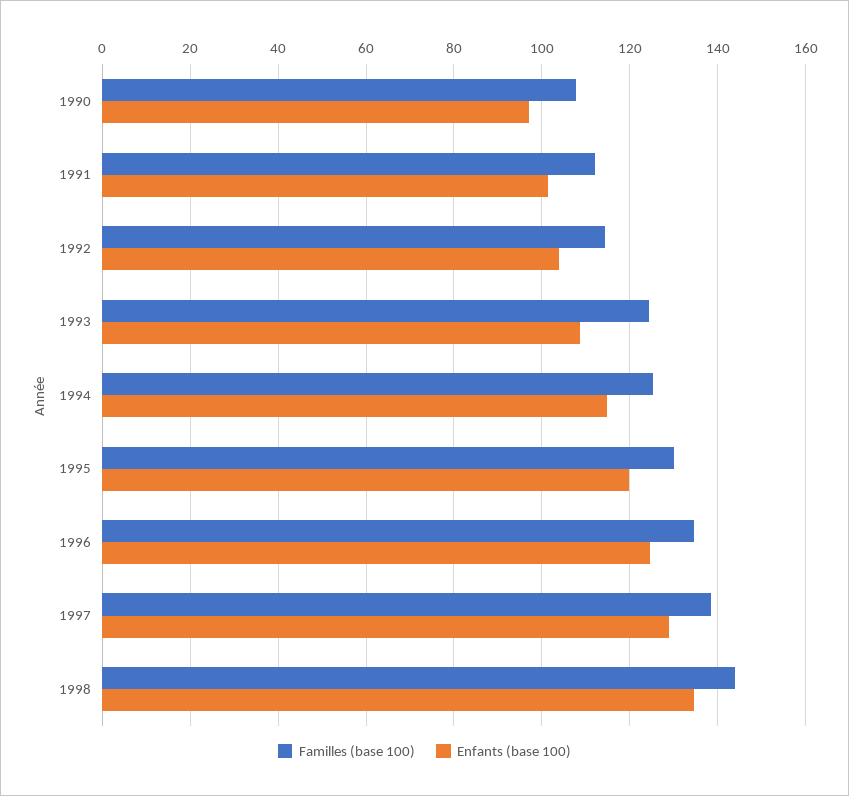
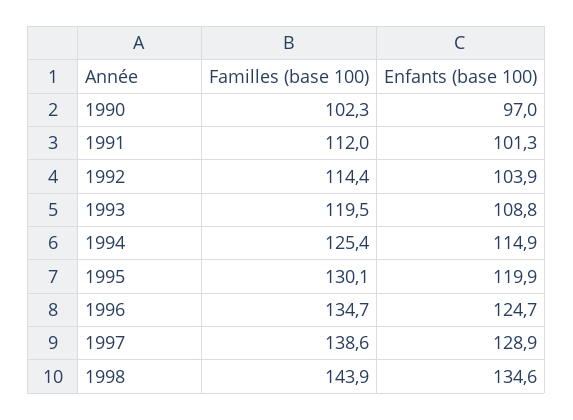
  {
    "Familles (base 100)": {
-     "1990": 108,
+     "1990": 102.3,
      "1991": 112,
      "1992": 114.4,
-     "1993": 124,
+     "1993": 119.5,
      "1994": 125.4,
      "1995": 130.1,
      "1996": 134.7,
      "1997": 138.6,
      "1998": 143.9
    },
    "Enfants (base 100)": {
      "1990": 97,
      "1991": 101.3,
      "1992": 103.9,
      "1993": 108.8,
      "1994": 114.9,
      "1995": 119.9,
      "1996": 124.7,
      "1997": 128.9,
      "1998": 134.6
    }
  }

